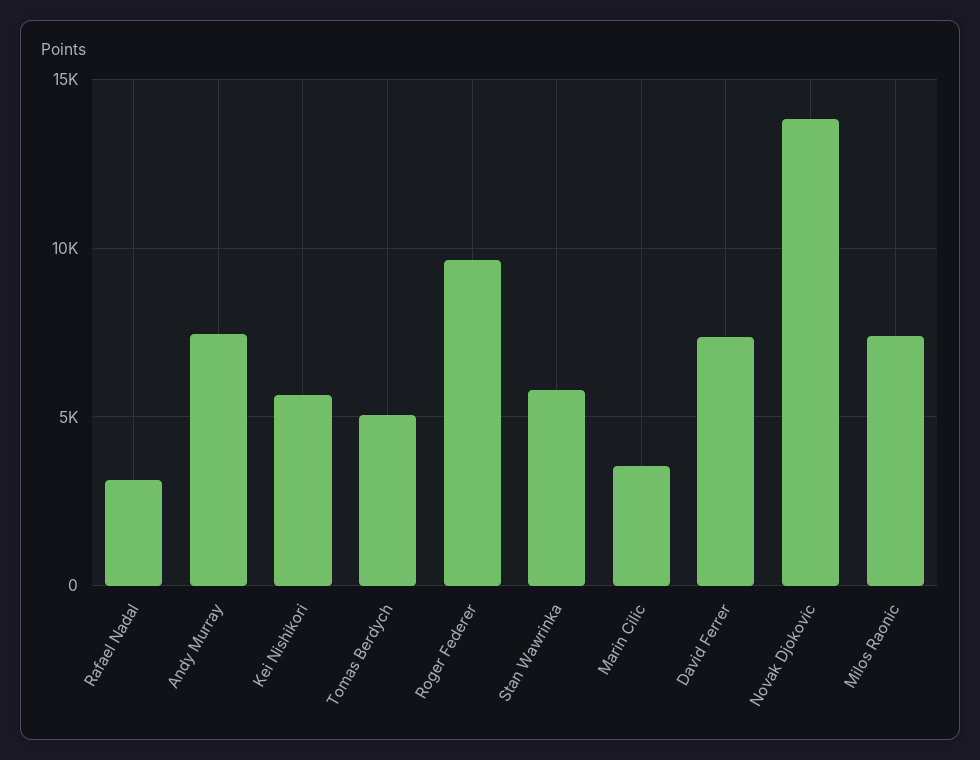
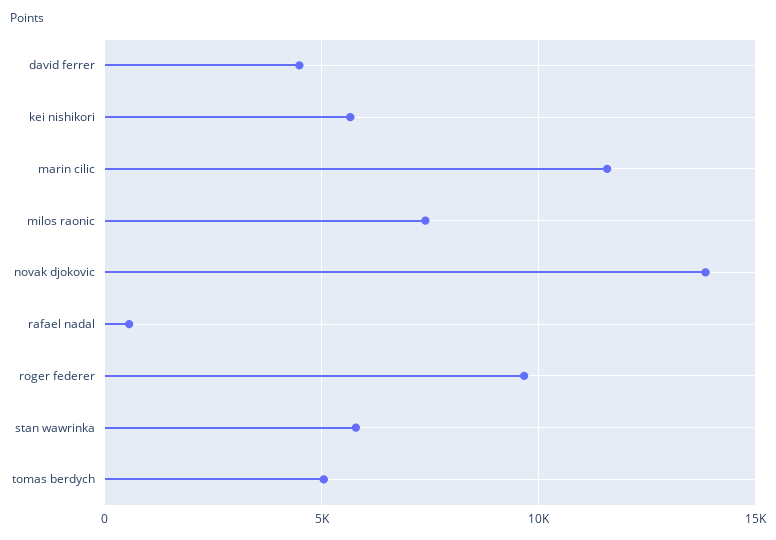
  {
-   "Rafael Nadal": 3000,
+   "Rafael Nadal": 500,
-   "Andy Murray": 7500,
    "Kei Nishikori": 5500,
    "Tomas Berdych": 5000,
    "Roger Federer": 9500,
    "Stan Wawrinka": 6000,
-   "Marin Cilic": 3500,
+   "Marin Cilic": 11500,
-   "David Ferrer": 7500,
+   "David Ferrer": 4500,
    "Novak Djokovic": 14000,
    "Milos Raonic": 7500
  }

